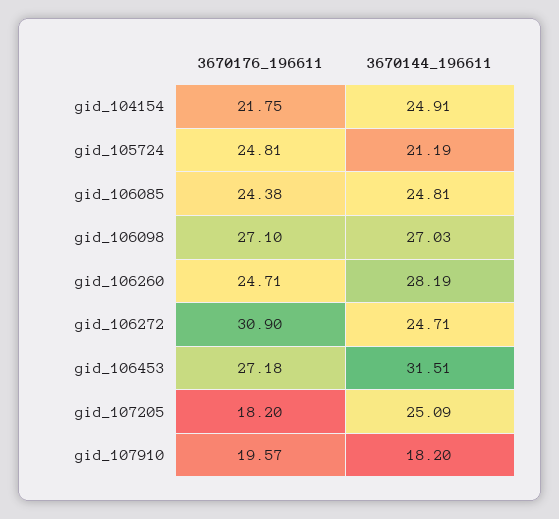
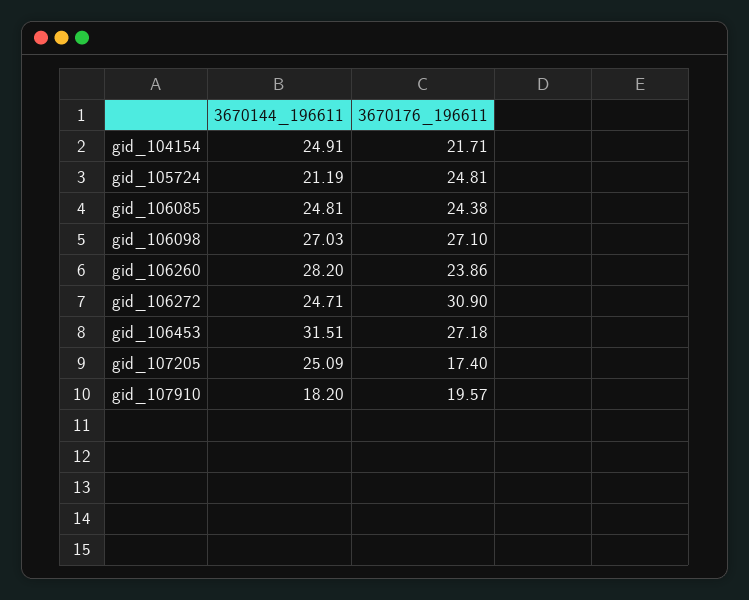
  {
    "3670176_196611": {
-     "gid_104154": 21.75,
+     "gid_104154": 21.71,
      "gid_105724": 24.81,
      "gid_106085": 24.38,
      "gid_106098": 27.1,
-     "gid_106260": 24.71,
+     "gid_106260": 23.86,
      "gid_106272": 30.9,
      "gid_106453": 27.18,
-     "gid_107205": 18.2,
+     "gid_107205": 17.4,
      "gid_107910": 19.57
    },
    "3670144_196611": {
      "gid_104154": 24.91,
      "gid_105724": 21.19,
      "gid_106085": 24.81,
      "gid_106098": 27.03,
-     "gid_106260": 28.19,
+     "gid_106260": 28.2,
      "gid_106272": 24.71,
      "gid_106453": 31.51,
      "gid_107205": 25.09,
      "gid_107910": 18.2
    }
  }

